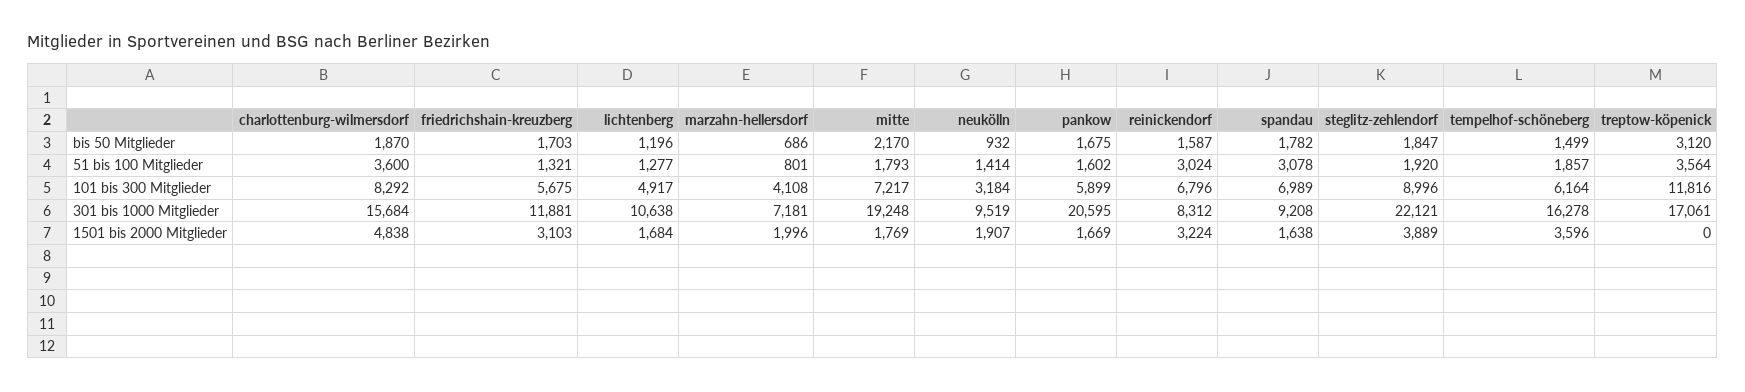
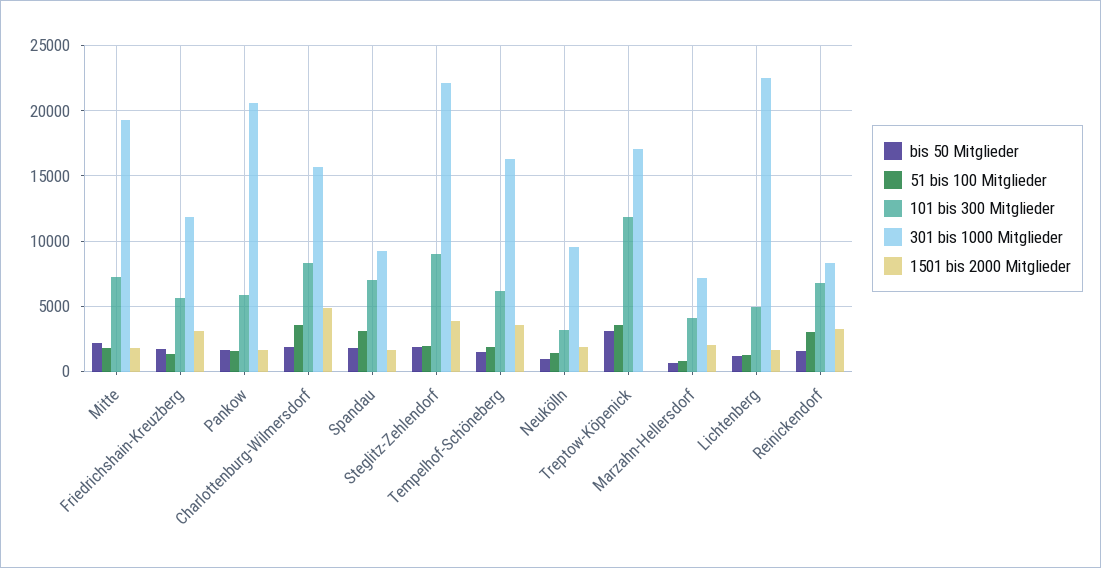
  {
    "bis 50 Mitglieder": {
      "charlottenburg-wilmersdorf": 1870,
      "friedrichshain-kreuzberg": 1703,
      "lichtenberg": 1196,
      "marzahn-hellersdorf": 686,
      "mitte": 2170,
      "neukölln": 932,
      "pankow": 1675,
      "reinickendorf": 1587,
      "spandau": 1782,
      "steglitz-zehlendorf": 1847,
      "tempelhof-schöneberg": 1499,
      "treptow-köpenick": 3120
    },
    "51 bis 100 Mitglieder": {
      "charlottenburg-wilmersdorf": 3600,
      "friedrichshain-kreuzberg": 1321,
      "lichtenberg": 1277,
      "marzahn-hellersdorf": 801,
      "mitte": 1793,
      "neukölln": 1414,
      "pankow": 1602,
      "reinickendorf": 3024,
      "spandau": 3078,
      "steglitz-zehlendorf": 1920,
      "tempelhof-schöneberg": 1857,
      "treptow-köpenick": 3564
    },
    "101 bis 300 Mitglieder": {
      "charlottenburg-wilmersdorf": 8292,
      "friedrichshain-kreuzberg": 5675,
      "lichtenberg": 4917,
      "marzahn-hellersdorf": 4108,
      "mitte": 7217,
      "neukölln": 3184,
      "pankow": 5899,
      "reinickendorf": 6796,
      "spandau": 6989,
      "steglitz-zehlendorf": 8996,
      "tempelhof-schöneberg": 6164,
      "treptow-köpenick": 11816
    },
    "301 bis 1000 Mitglieder": {
      "charlottenburg-wilmersdorf": 15684,
      "friedrichshain-kreuzberg": 11881,
-     "lichtenberg": 10638,
+     "lichtenberg": 22500,
      "marzahn-hellersdorf": 7181,
      "mitte": 19248,
      "neukölln": 9519,
      "pankow": 20595,
      "reinickendorf": 8312,
      "spandau": 9208,
      "steglitz-zehlendorf": 22121,
      "tempelhof-schöneberg": 16278,
      "treptow-köpenick": 17061
    },
    "1501 bis 2000 Mitglieder": {
      "charlottenburg-wilmersdorf": 4838,
      "friedrichshain-kreuzberg": 3103,
      "lichtenberg": 1684,
      "marzahn-hellersdorf": 1996,
      "mitte": 1769,
      "neukölln": 1907,
      "pankow": 1669,
      "reinickendorf": 3224,
      "spandau": 1638,
      "steglitz-zehlendorf": 3889,
      "tempelhof-schöneberg": 3596,
      "treptow-köpenick": 0
    }
  }

